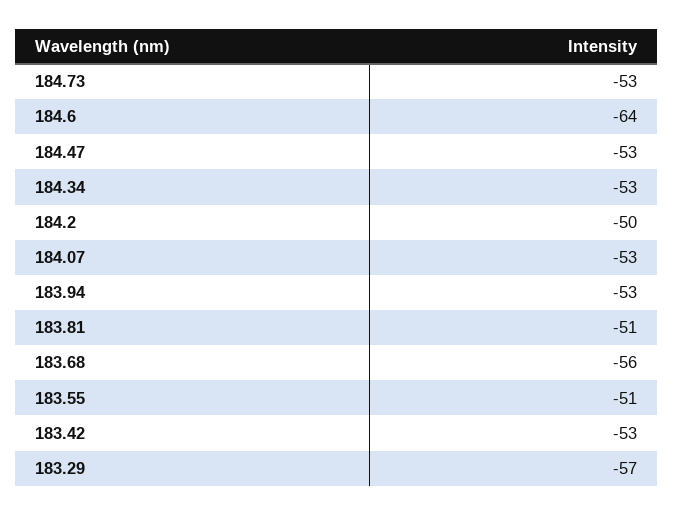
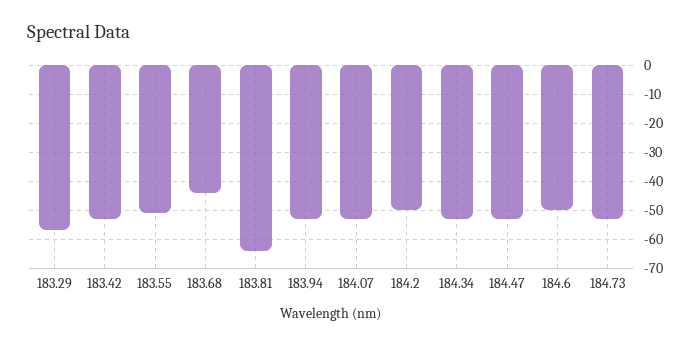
  {
    "184.73": -53,
-   "184.6": -64,
+   "184.6": -50,
    "184.47": -53,
    "184.34": -53,
    "184.2": -50,
    "184.07": -53,
    "183.94": -53,
-   "183.81": -51,
+   "183.81": -65,
-   "183.68": -56,
+   "183.68": -45,
    "183.55": -51,
    "183.42": -53,
    "183.29": -57
  }

